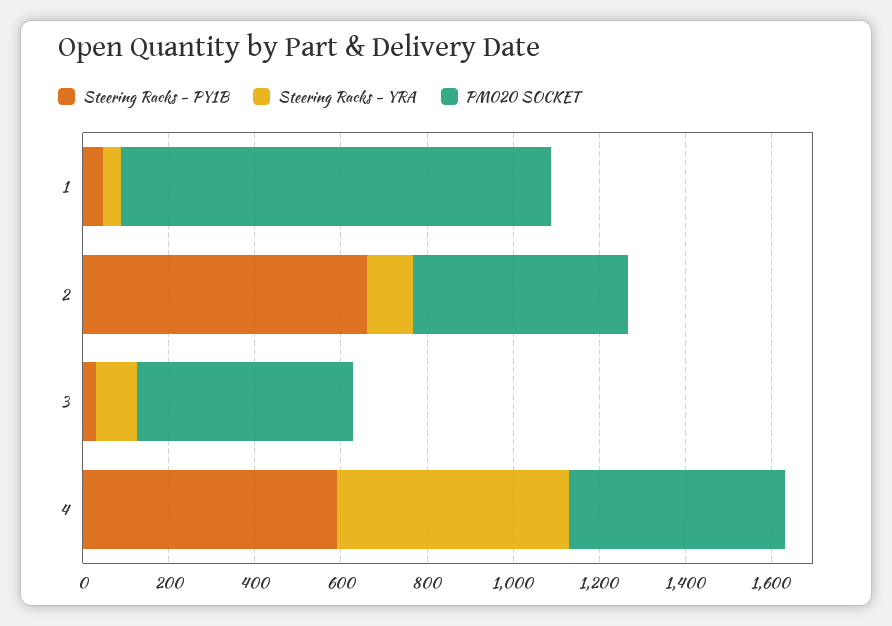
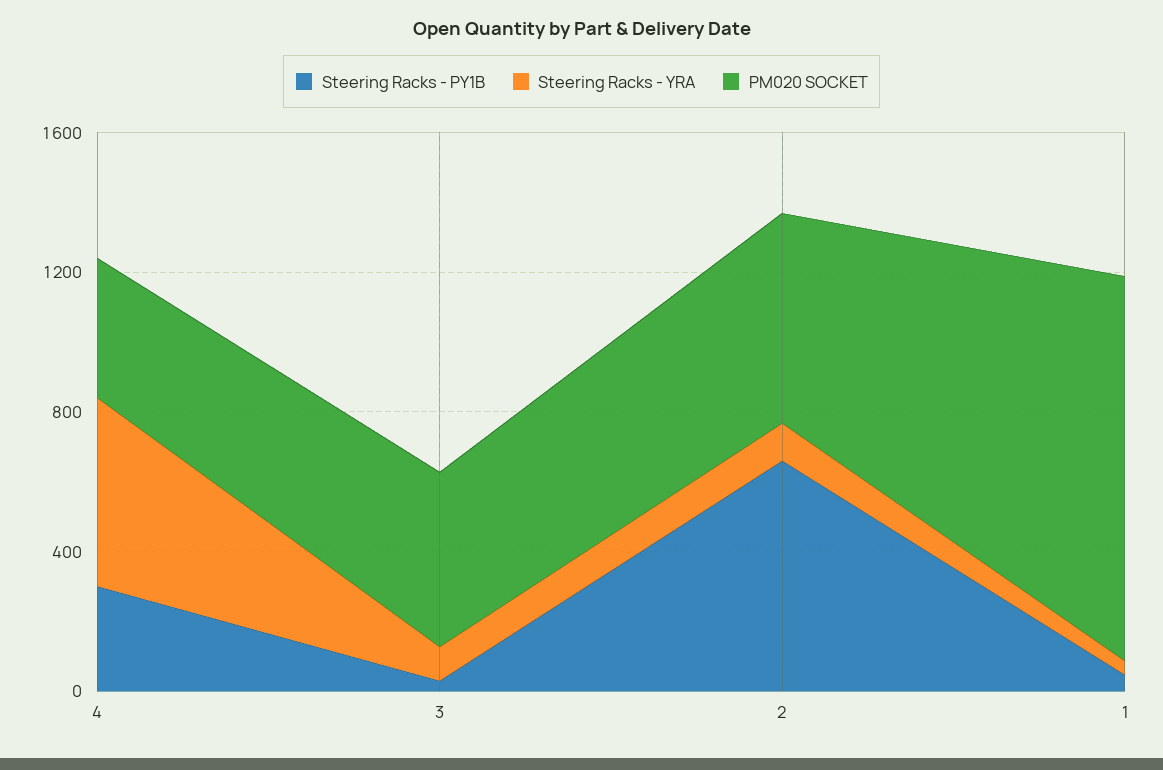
  {
    "Steering Racks - PY1B": {
      "1": 50,
      "2": 650,
      "3": 50,
-     "4": 600
+     "4": 300
    },
    "Steering Racks - YRA": {
      "1": 50,
      "2": 100,
      "3": 100,
      "4": 550
    },
    "PM020 SOCKET": {
-     "1": 1000,
+     "1": 1100,
-     "2": 500,
+     "2": 600,
      "3": 500,
-     "4": 500
+     "4": 400
    }
  }

